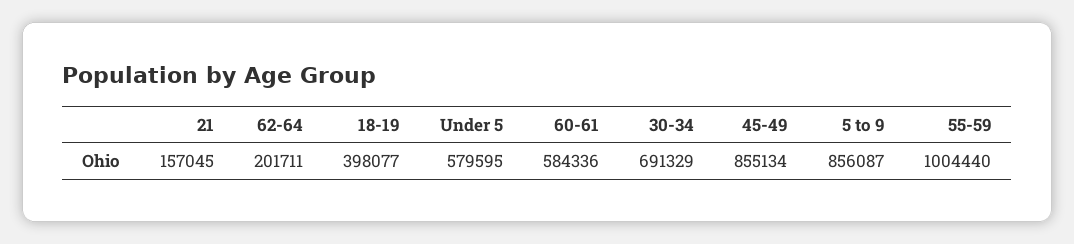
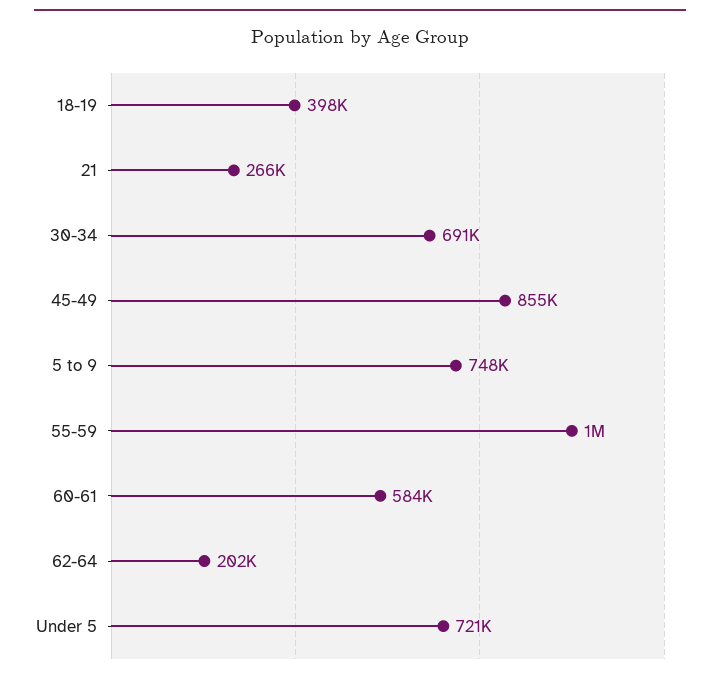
  {
-   "21": 157045,
+   "21": 266000,
    "62-64": 201711,
    "18-19": 398077,
-   "Under 5": 579595,
+   "Under 5": 721000,
    "60-61": 584336,
    "30-34": 691329,
    "45-49": 855134,
-   "5 to 9": 856087,
+   "5 to 9": 748000,
    "55-59": 1004440
  }

